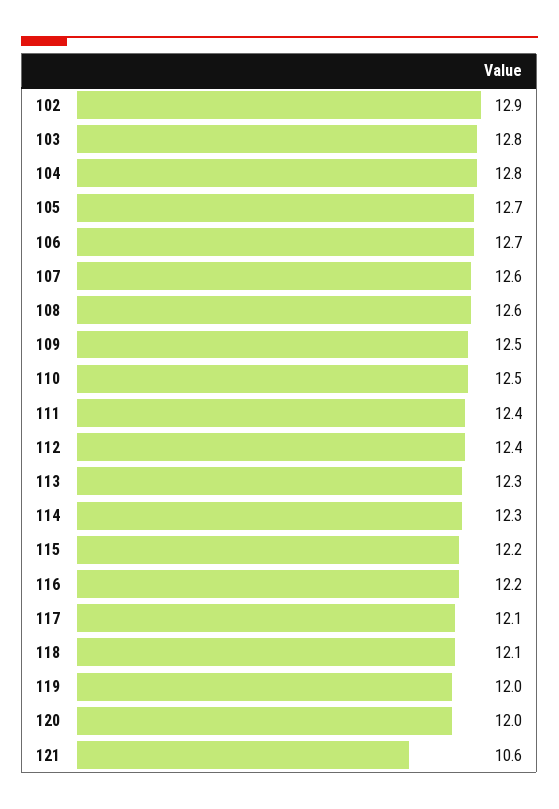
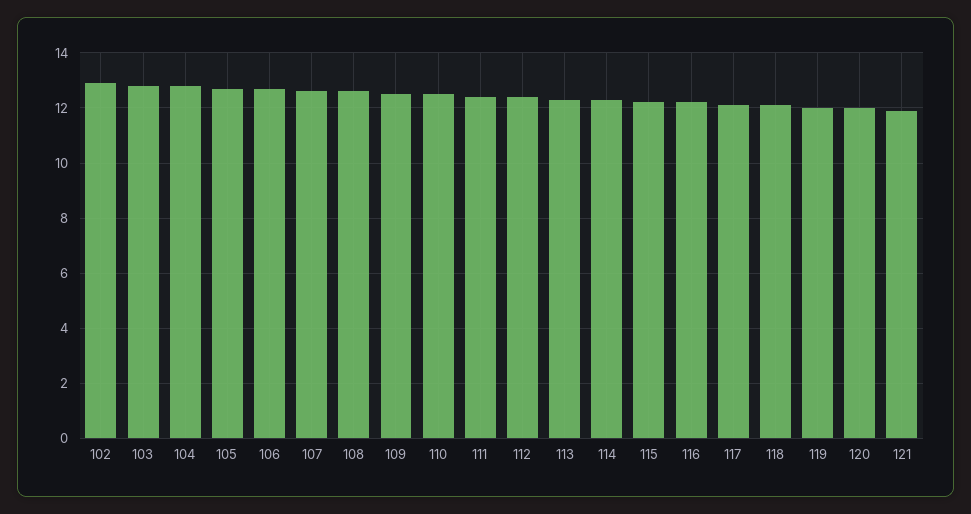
  {
    "102": 12.9,
    "103": 12.8,
    "104": 12.8,
    "105": 12.7,
    "106": 12.7,
    "107": 12.6,
    "108": 12.6,
    "109": 12.5,
    "110": 12.5,
    "111": 12.4,
    "112": 12.4,
    "113": 12.3,
    "114": 12.3,
    "115": 12.2,
    "116": 12.2,
    "117": 12.1,
    "118": 12.1,
    "119": 12,
    "120": 12,
-   "121": 10.6
+   "121": 12
  }

